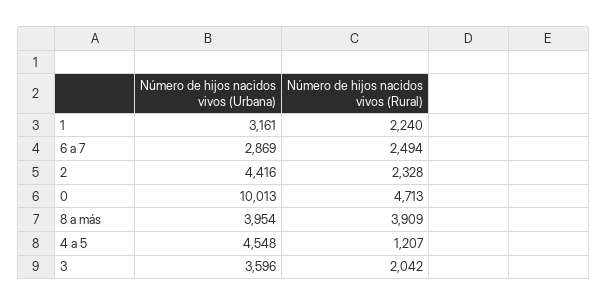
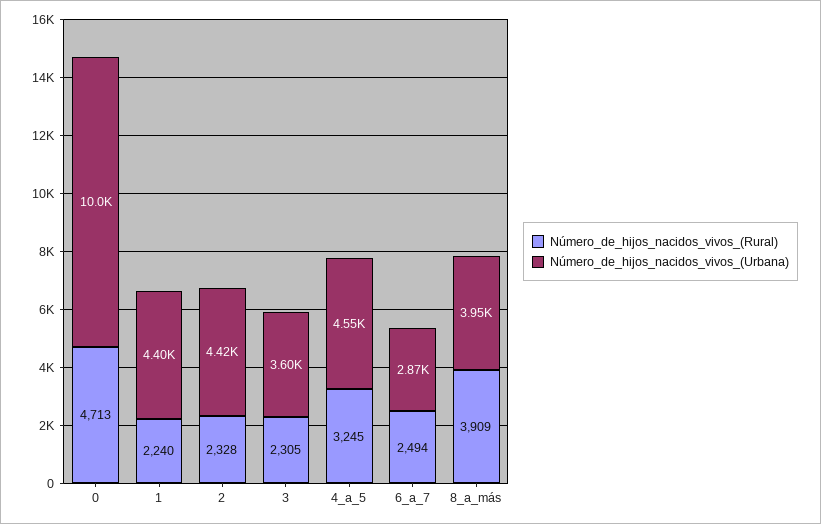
  {
    "Número de hijos nacidos vivos (Urbana)": {
-     "1": 3161,
+     "1": 4400,
      "6 a 7": 2869,
      "2": 4416,
      "0": 10013,
      "8 a más": 3954,
      "4 a 5": 4548,
      "3": 3596
    },
    "Número de hijos nacidos vivos (Rural)": {
      "1": 2240,
      "6 a 7": 2494,
      "2": 2328,
      "0": 4713,
      "8 a más": 3909,
-     "4 a 5": 1207,
+     "4 a 5": 3245,
-     "3": 2042
+     "3": 2305
    }
  }

